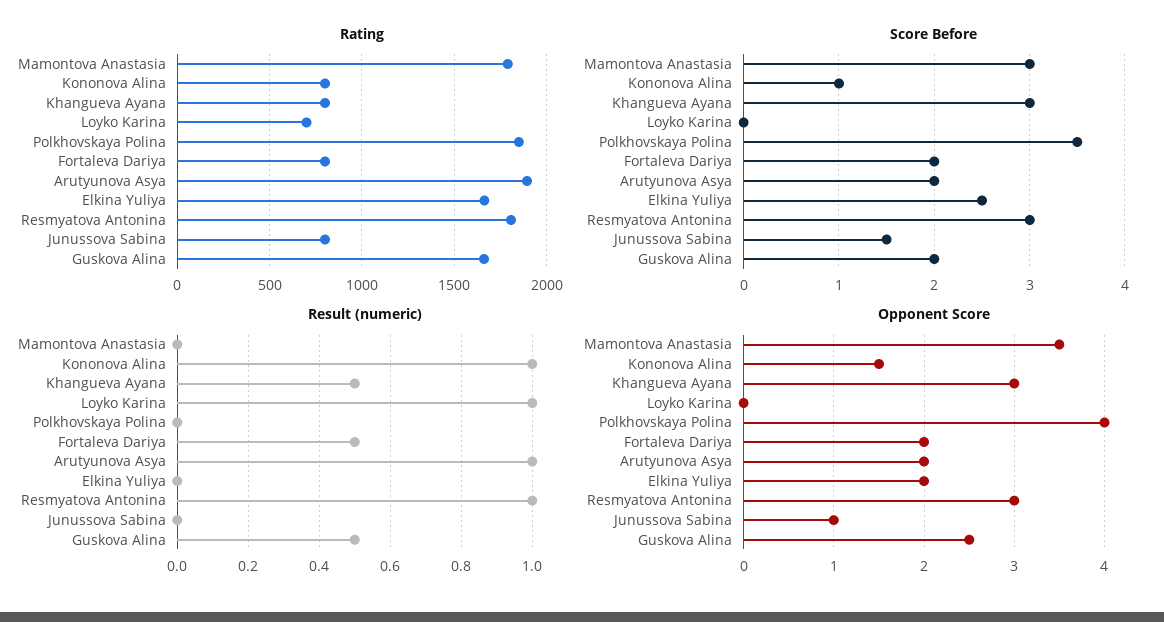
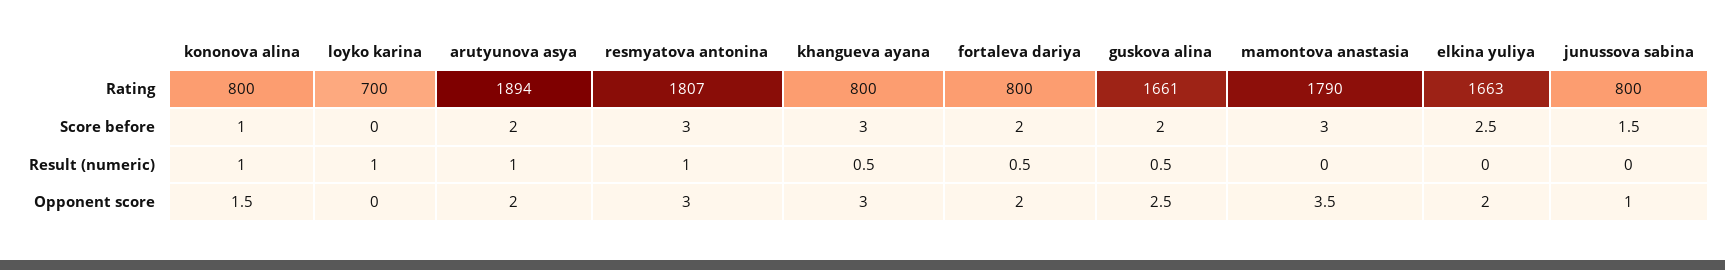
  {
    "Rating": {
      "Mamontova Anastasia": 1790,
      "Kononova Alina": 800,
      "Khangueva Ayana": 800,
      "Loyko Karina": 700,
-     "Polkhovskaya Polina": 1850,
      "Fortaleva Dariya": 800,
      "Arutyunova Asya": 1894,
      "Elkina Yuliya": 1663,
      "Resmyatova Antonina": 1807,
      "Junussova Sabina": 800,
      "Guskova Alina": 1661
    },
    "Score Before": {
      "Mamontova Anastasia": 3,
      "Kononova Alina": 1,
      "Khangueva Ayana": 3,
      "Loyko Karina": 0,
-     "Polkhovskaya Polina": 3.5,
      "Fortaleva Dariya": 2,
      "Arutyunova Asya": 2,
      "Elkina Yuliya": 2.5,
      "Resmyatova Antonina": 3,
      "Junussova Sabina": 1.5,
      "Guskova Alina": 2
    },
    "Result (numeric)": {
      "Mamontova Anastasia": 0,
      "Kononova Alina": 1,
      "Khangueva Ayana": 0.5,
      "Loyko Karina": 1,
-     "Polkhovskaya Polina": 0,
      "Fortaleva Dariya": 0.5,
      "Arutyunova Asya": 1,
      "Elkina Yuliya": 0,
      "Resmyatova Antonina": 1,
      "Junussova Sabina": 0,
      "Guskova Alina": 0.5
    },
    "Opponent Score": {
      "Mamontova Anastasia": 3.5,
      "Kononova Alina": 1.5,
      "Khangueva Ayana": 3,
      "Loyko Karina": 0,
-     "Polkhovskaya Polina": 4,
      "Fortaleva Dariya": 2,
      "Arutyunova Asya": 2,
      "Elkina Yuliya": 2,
      "Resmyatova Antonina": 3,
      "Junussova Sabina": 1,
      "Guskova Alina": 2.5
    }
  }

